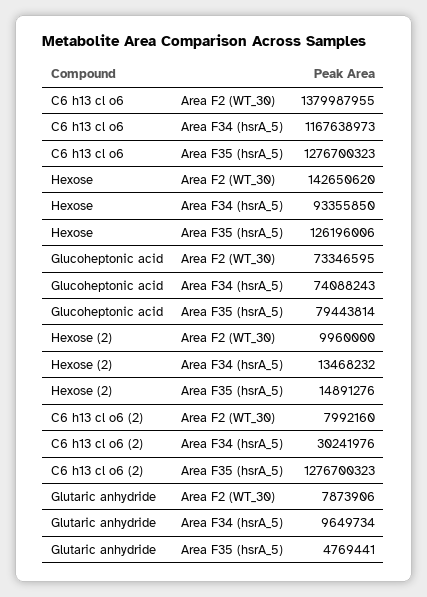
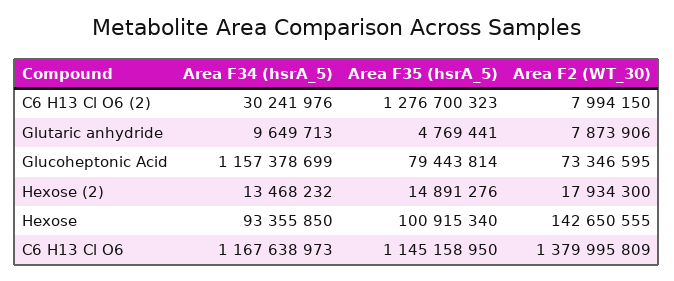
  {
    "C6 h13 cl o6": {
-     "Area F2 (WT_30)": 1379987955,
+     "Area F2 (WT_30)": 1379995809,
      "Area F34 (hsrA_5)": 1167638973,
-     "Area F35 (hsrA_5)": 1276700323
+     "Area F35 (hsrA_5)": 1145158950
    },
    "Hexose": {
-     "Area F2 (WT_30)": 142650620,
+     "Area F2 (WT_30)": 142650555,
      "Area F34 (hsrA_5)": 93355850,
-     "Area F35 (hsrA_5)": 126196006
+     "Area F35 (hsrA_5)": 100915340
    },
    "Glucoheptonic acid": {
      "Area F2 (WT_30)": 73346595,
-     "Area F34 (hsrA_5)": 74088243,
+     "Area F34 (hsrA_5)": 1157378699,
      "Area F35 (hsrA_5)": 79443814
    },
    "Hexose (2)": {
-     "Area F2 (WT_30)": 9960000,
+     "Area F2 (WT_30)": 17934300,
      "Area F34 (hsrA_5)": 13468232,
      "Area F35 (hsrA_5)": 14891276
    },
    "C6 h13 cl o6 (2)": {
-     "Area F2 (WT_30)": 7992160,
+     "Area F2 (WT_30)": 7994150,
      "Area F34 (hsrA_5)": 30241976,
      "Area F35 (hsrA_5)": 1276700323
    },
    "Glutaric anhydride": {
      "Area F2 (WT_30)": 7873906,
-     "Area F34 (hsrA_5)": 9649734,
+     "Area F34 (hsrA_5)": 9649713,
      "Area F35 (hsrA_5)": 4769441
    }
  }

